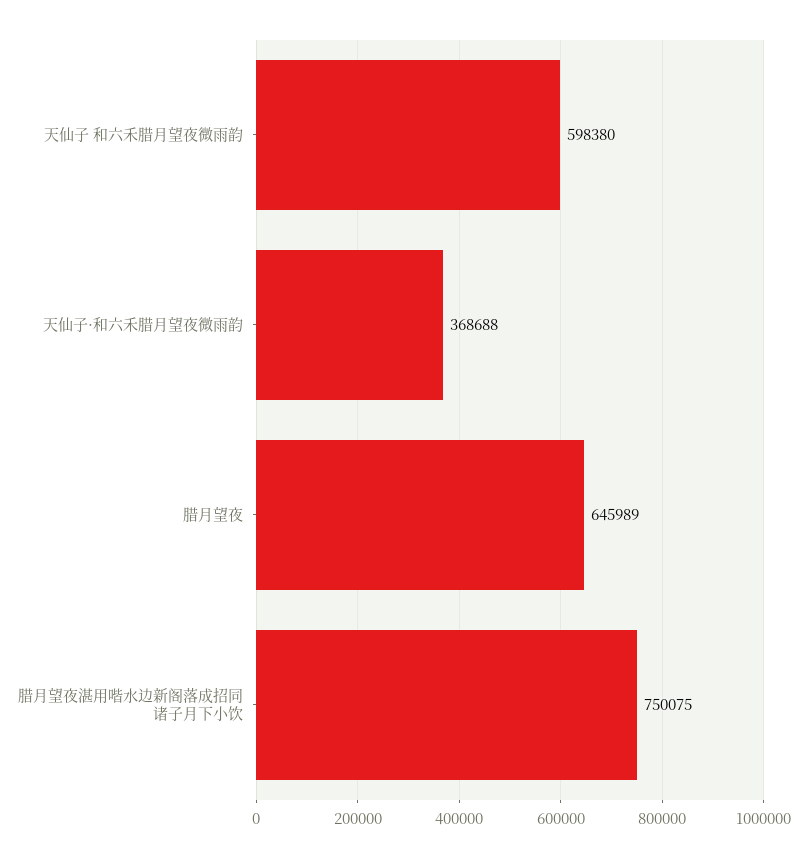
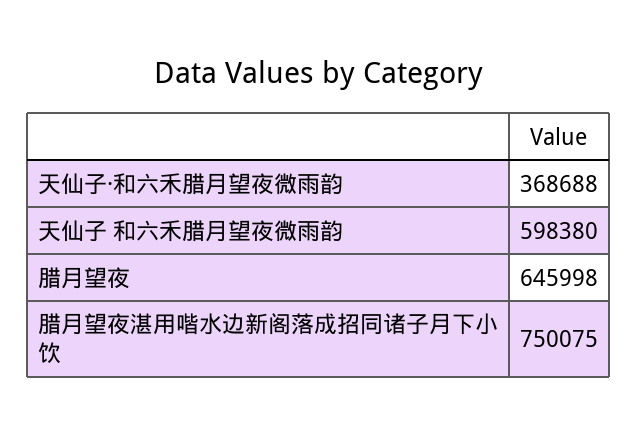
  {
    "天仙子 和六禾腊月望夜微雨韵": 598380,
    "天仙子·和六禾腊月望夜微雨韵": 368688,
-   "腊月望夜": 645989,
+   "腊月望夜": 645998,
    "腊月望夜湛用喈水边新阁落成招同诸子月下小饮": 750075
  }

